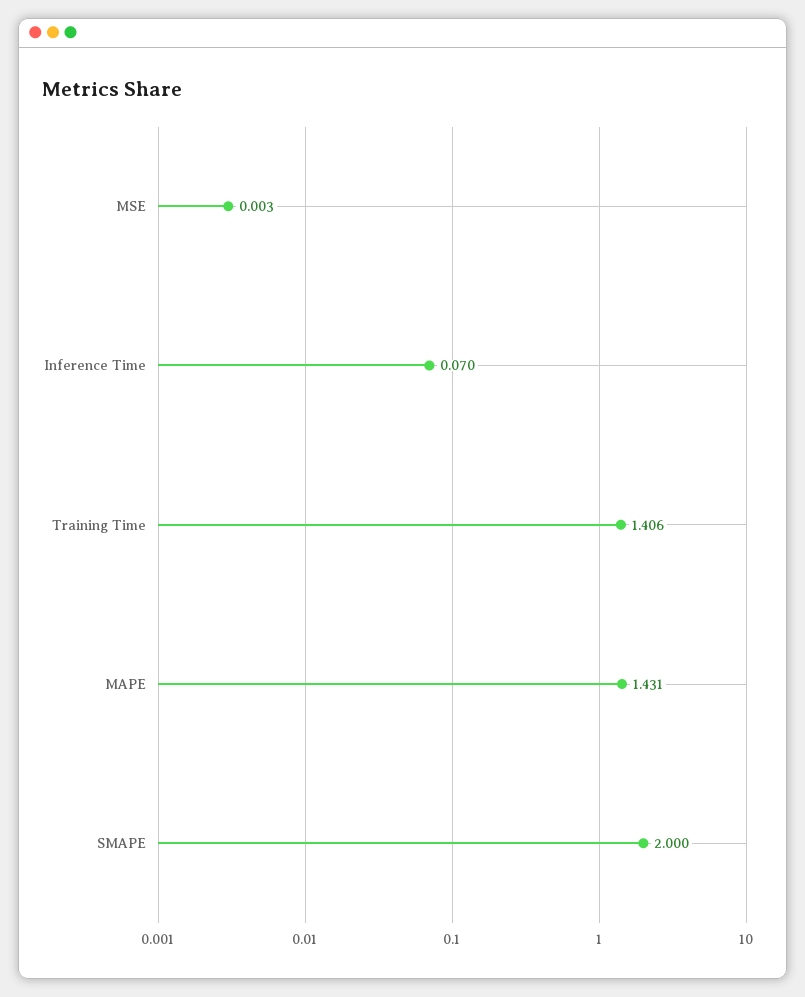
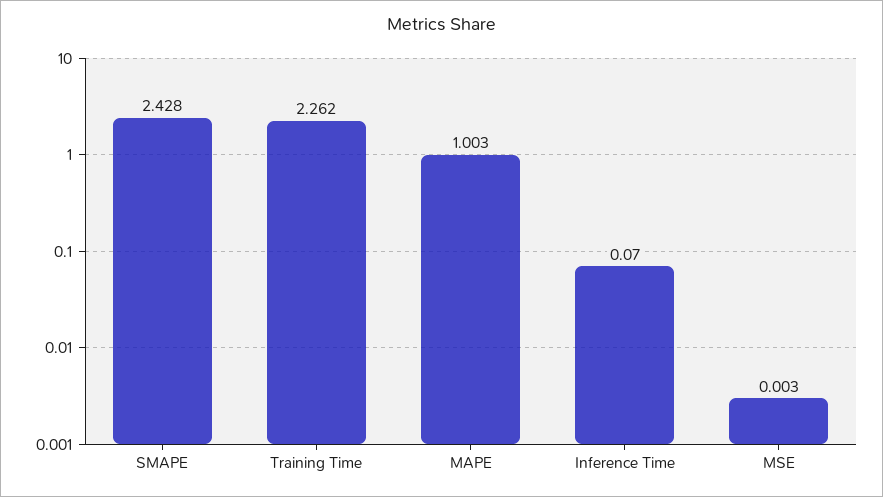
  {
    "MSE": 0.003,
    "Inference Time": 0.07,
-   "Training Time": 1.406,
+   "Training Time": 2.262,
-   "MAPE": 1.431,
+   "MAPE": 1.003,
-   "SMAPE": 2
+   "SMAPE": 2.428
  }

